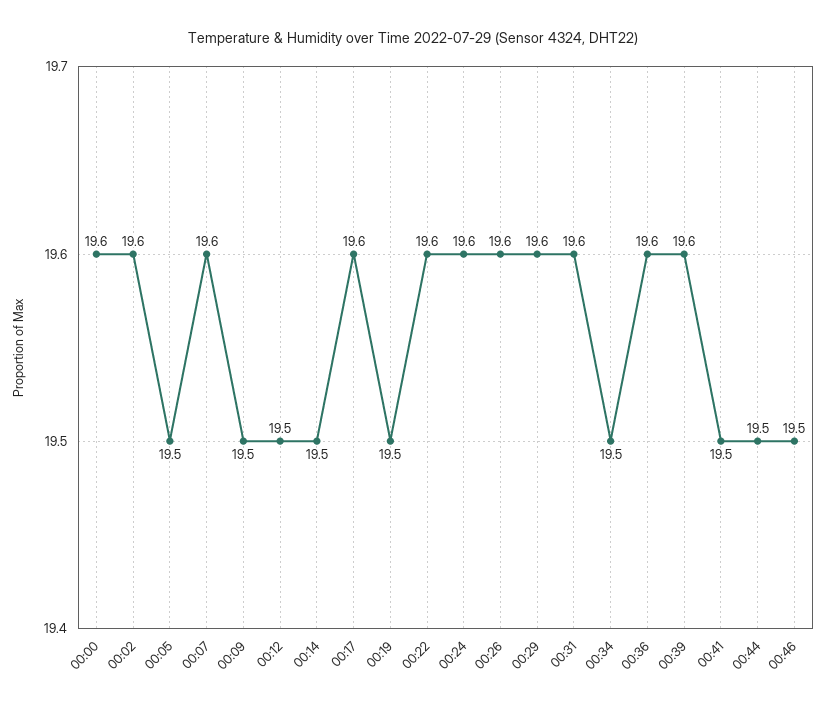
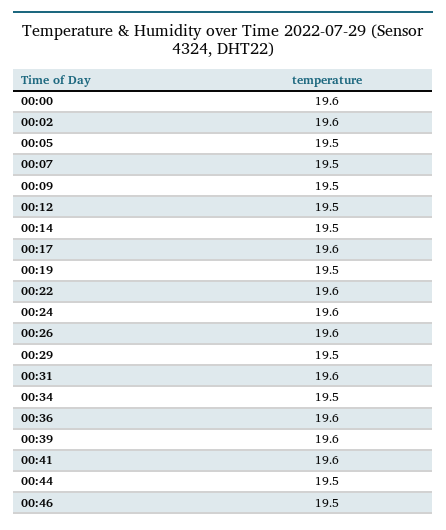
  {
    "00:00": 19.6,
    "00:02": 19.6,
    "00:05": 19.5,
-   "00:07": 19.6,
+   "00:07": 19.5,
    "00:09": 19.5,
    "00:12": 19.5,
    "00:14": 19.5,
    "00:17": 19.6,
    "00:19": 19.5,
    "00:22": 19.6,
    "00:24": 19.6,
    "00:26": 19.6,
-   "00:29": 19.6,
+   "00:29": 19.5,
    "00:31": 19.6,
    "00:34": 19.5,
    "00:36": 19.6,
    "00:39": 19.6,
-   "00:41": 19.5,
+   "00:41": 19.6,
    "00:44": 19.5,
    "00:46": 19.5
  }

